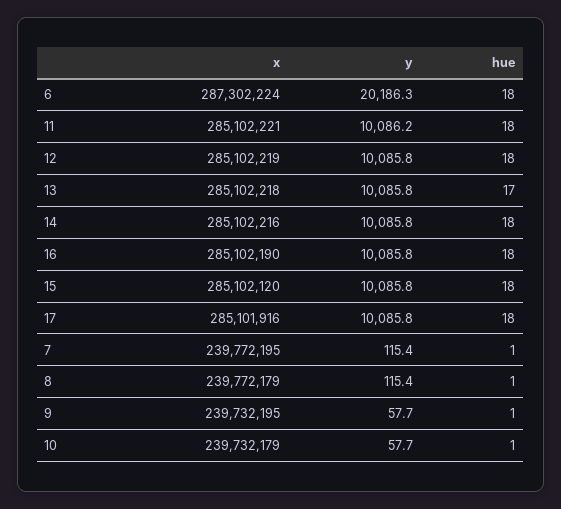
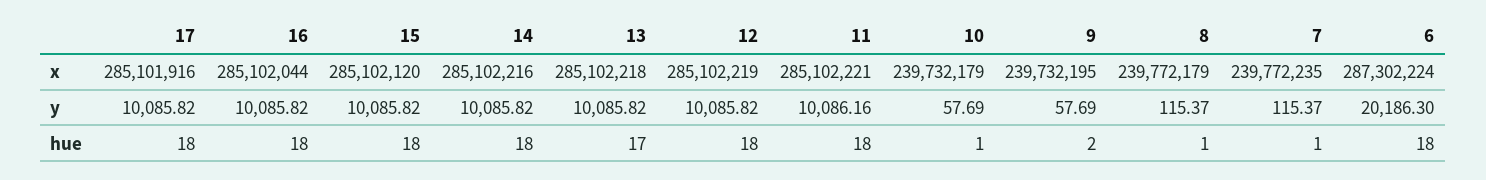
  {
    "x": {
      "6": 287302224,
      "11": 285102221,
      "12": 285102219,
      "13": 285102218,
      "14": 285102216,
-     "16": 285102190,
+     "16": 285102044,
      "15": 285102120,
      "17": 285101916,
-     "7": 239772195,
+     "7": 239772235,
      "8": 239772179,
      "9": 239732195,
      "10": 239732179
    },
    "y": {
      "6": 20186.3,
      "11": 10086.16,
      "12": 10085.82,
      "13": 10085.82,
      "14": 10085.82,
      "16": 10085.82,
      "15": 10085.82,
      "17": 10085.82,
      "7": 115.37,
      "8": 115.37,
      "9": 57.69,
      "10": 57.69
    },
    "hue": {
      "6": 18,
      "11": 18,
      "12": 18,
      "13": 17,
      "14": 18,
      "16": 18,
      "15": 18,
      "17": 18,
      "7": 1,
      "8": 1,
-     "9": 1,
+     "9": 2,
      "10": 1
    }
  }

